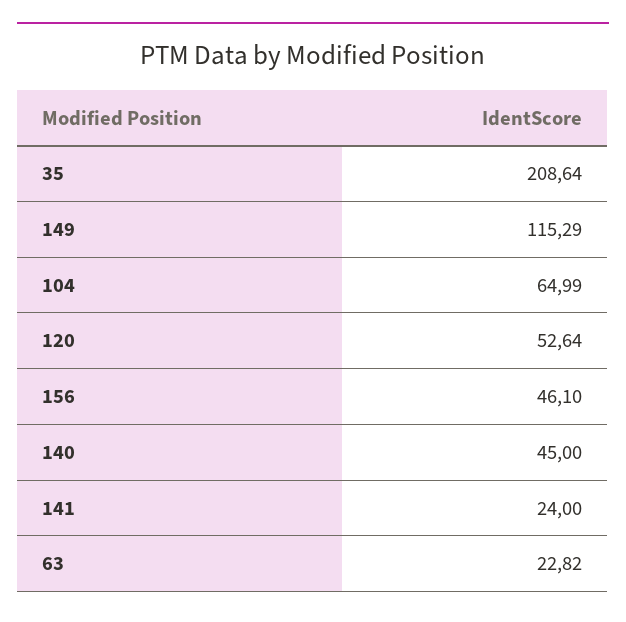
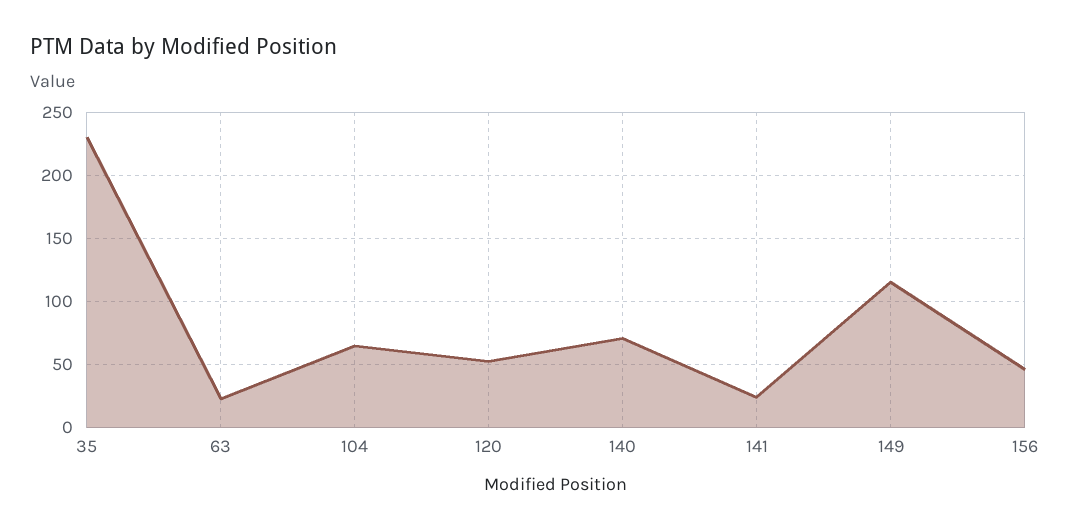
  {
-   "35": 208.64,
+   "35": 230,
    "149": 115.29,
    "104": 64.99,
    "120": 52.64,
    "156": 46.1,
-   "140": 45,
+   "140": 70,
    "141": 24,
    "63": 22.82
  }

